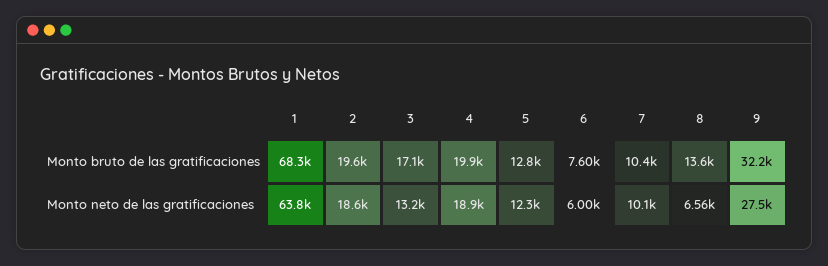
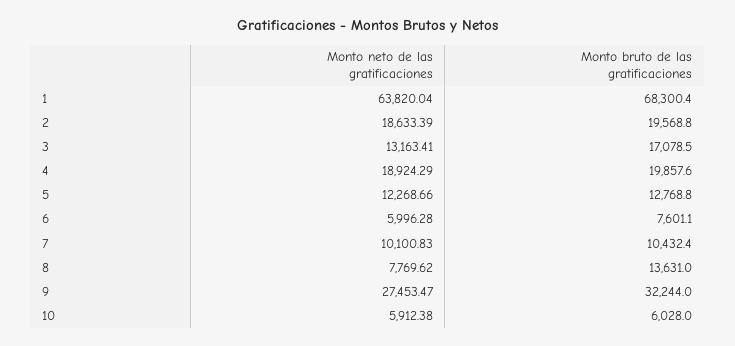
  {
    "1": {
      "Monto bruto de las gratificaciones": 68300.4,
      "Monto neto de las gratificaciones": 63820.04
    },
    "2": {
      "Monto bruto de las gratificaciones": 19568.8,
      "Monto neto de las gratificaciones": 18633.39
    },
    "3": {
      "Monto bruto de las gratificaciones": 17078.5,
      "Monto neto de las gratificaciones": 13163.41
    },
    "4": {
      "Monto bruto de las gratificaciones": 19857.6,
      "Monto neto de las gratificaciones": 18924.29
    },
    "5": {
      "Monto bruto de las gratificaciones": 12768.8,
      "Monto neto de las gratificaciones": 12268.66
    },
    "6": {
      "Monto bruto de las gratificaciones": 7601.1,
      "Monto neto de las gratificaciones": 5996.28
    },
    "7": {
      "Monto bruto de las gratificaciones": 10432.4,
      "Monto neto de las gratificaciones": 10100.83
    },
    "8": {
      "Monto bruto de las gratificaciones": 13631,
-     "Monto neto de las gratificaciones": 6560
+     "Monto neto de las gratificaciones": 7769.62
    },
    "9": {
      "Monto bruto de las gratificaciones": 32244,
      "Monto neto de las gratificaciones": 27453.47
-   }
+   },
+   "10": {
+     "Monto neto de las gratificaciones": 5912.38,
+     "Monto bruto de las gratificaciones": 6028
+   }
  }

